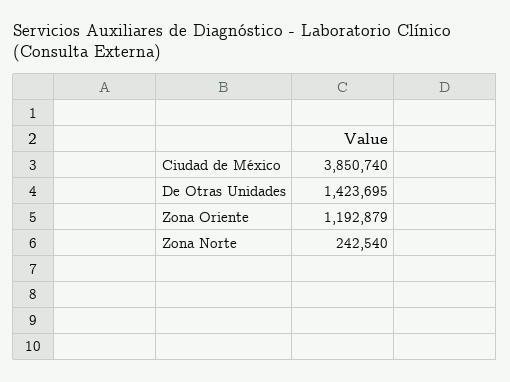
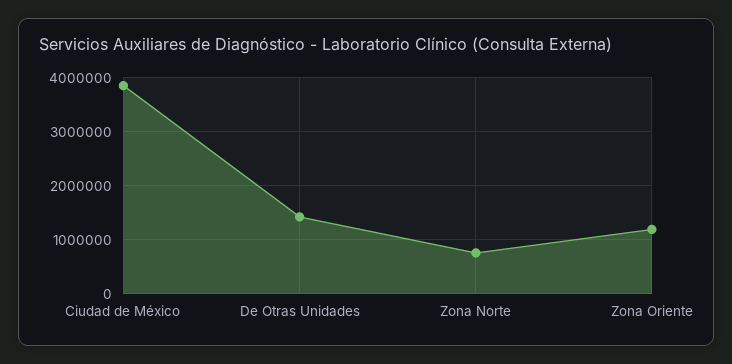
  {
    "Ciudad de México": 3850740,
    "De Otras Unidades": 1423695,
    "Zona Oriente": 1192879,
-   "Zona Norte": 242540
+   "Zona Norte": 800000
  }

